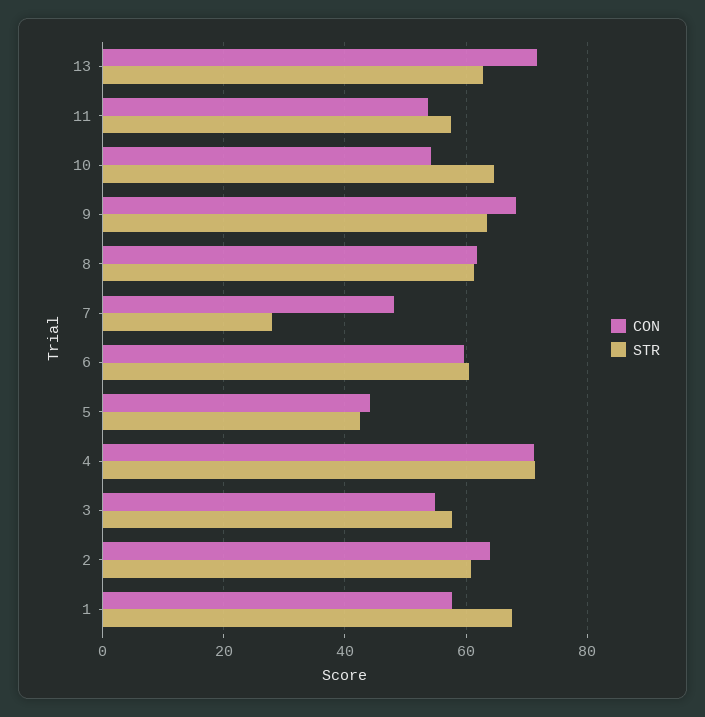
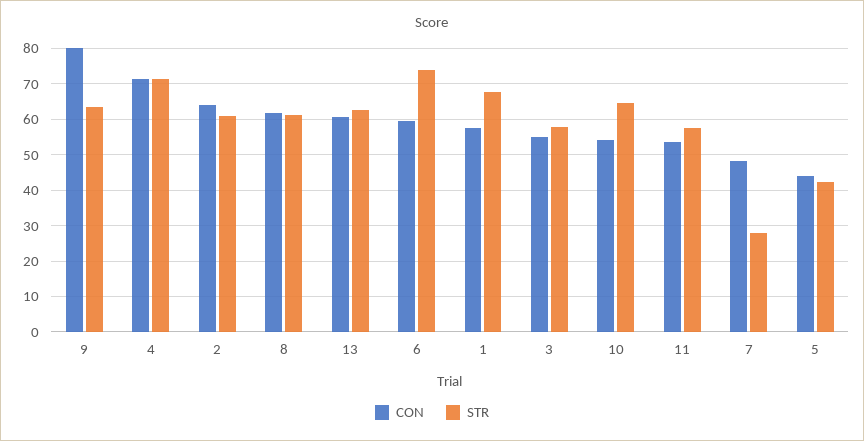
  {
    "CON": {
-     "13": 72,
+     "13": 60,
      "11": 54,
      "10": 54,
-     "9": 68,
+     "9": 80,
      "8": 62,
      "7": 48,
      "6": 60,
      "5": 44,
      "4": 72,
      "3": 54,
      "2": 64,
      "1": 58
    },
    "STR": {
      "13": 62,
      "11": 58,
      "10": 64,
      "9": 64,
      "8": 62,
      "7": 28,
-     "6": 60,
+     "6": 74,
      "5": 42,
      "4": 72,
      "3": 58,
      "2": 60,
      "1": 68
    }
  }

